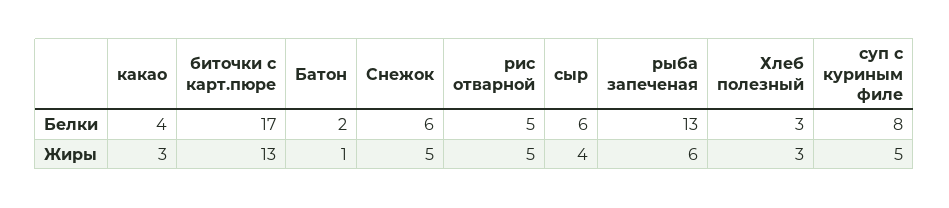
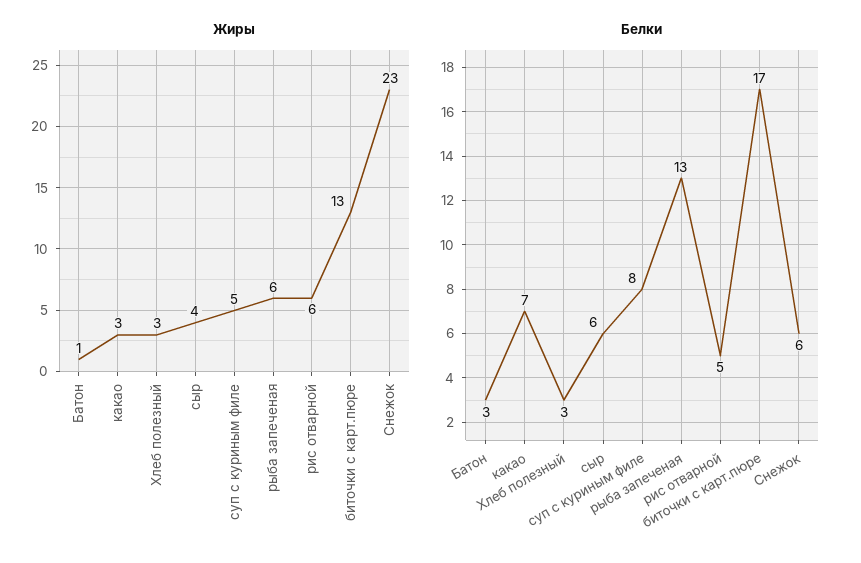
  {
    "Белки": {
-     "какао": 4,
+     "какао": 7,
      "биточки с карт.пюре": 17,
-     "Батон": 2,
+     "Батон": 3,
      "Снежок": 6,
      "рис отварной": 5,
      "сыр": 6,
      "рыба запеченая": 13,
      "Хлеб полезный": 3,
      "суп с куриным филе": 8
    },
    "Жиры": {
      "какао": 3,
      "биточки с карт.пюре": 13,
      "Батон": 1,
-     "Снежок": 5,
+     "Снежок": 23,
-     "рис отварной": 5,
+     "рис отварной": 6,
      "сыр": 4,
      "рыба запеченая": 6,
      "Хлеб полезный": 3,
      "суп с куриным филе": 5
    }
  }

